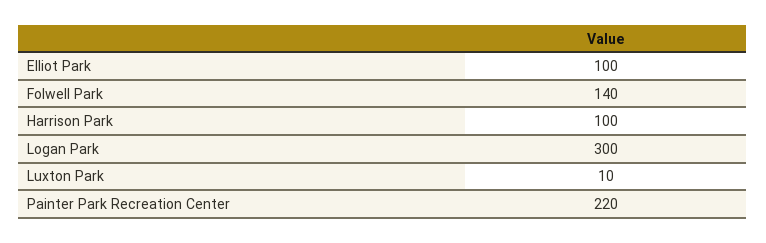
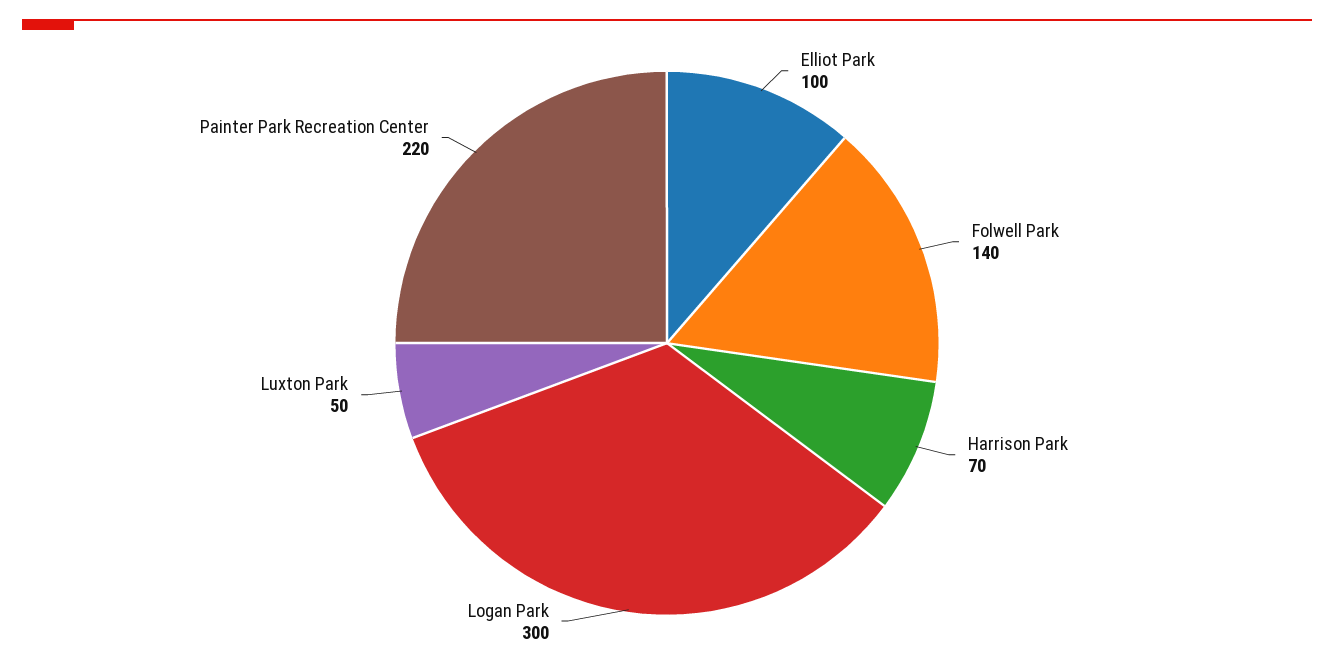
  {
    "Elliot Park": 100,
    "Folwell Park": 140,
-   "Harrison Park": 100,
+   "Harrison Park": 70,
    "Logan Park": 300,
-   "Luxton Park": 10,
+   "Luxton Park": 50,
    "Painter Park Recreation Center": 220
  }

